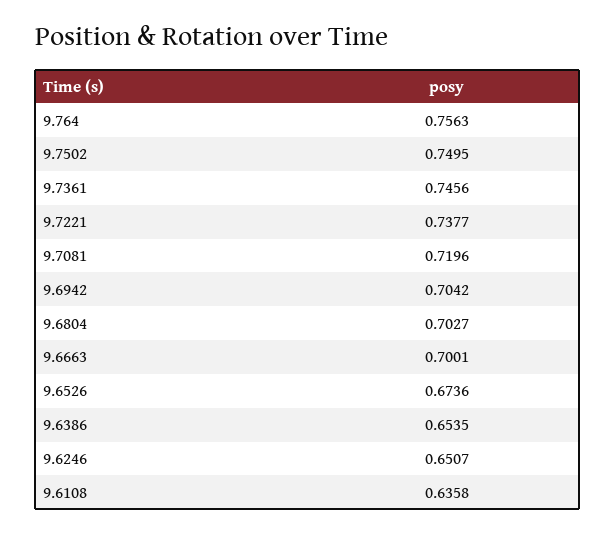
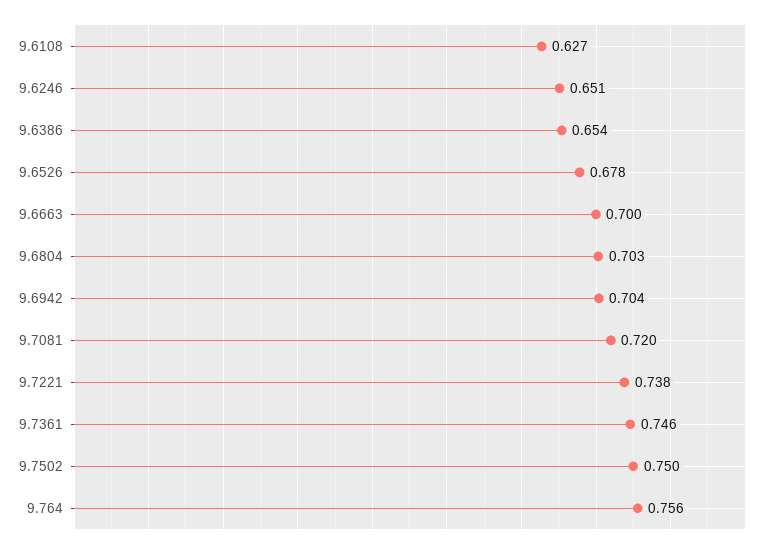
  {
    "9.764": 0.7563,
    "9.7502": 0.7495,
    "9.7361": 0.7456,
    "9.7221": 0.7377,
    "9.7081": 0.7196,
    "9.6942": 0.7042,
    "9.6804": 0.7027,
    "9.6663": 0.7001,
-   "9.6526": 0.6736,
+   "9.6526": 0.678,
    "9.6386": 0.6535,
    "9.6246": 0.6507,
-   "9.6108": 0.6358
+   "9.6108": 0.627
  }

